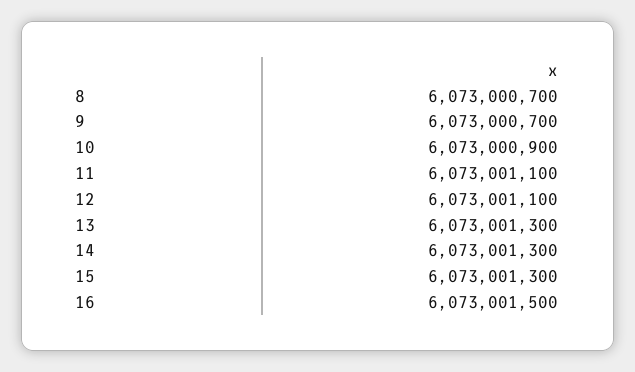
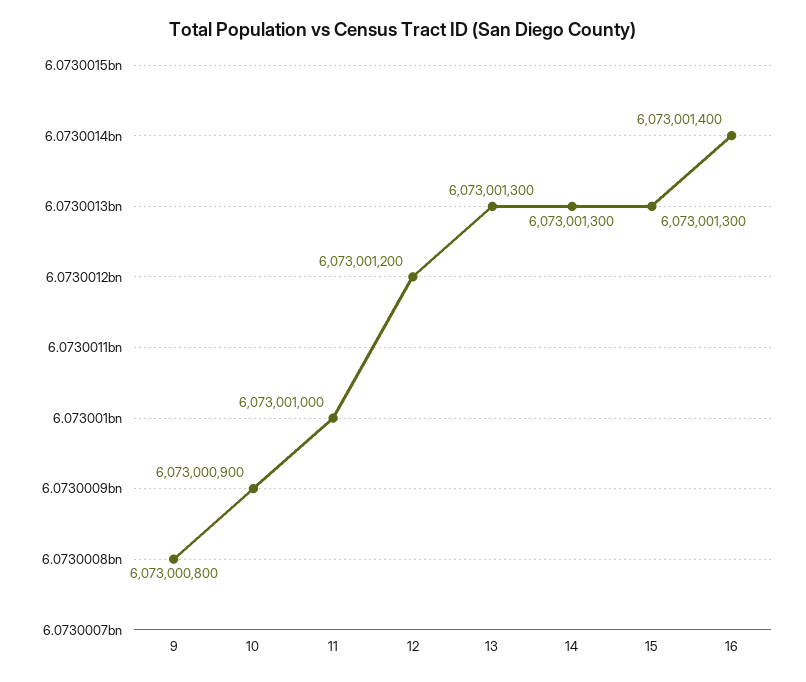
  {
-   "8": 6073000700,
-   "9": 6073000700,
+   "9": 6073000800,
    "10": 6073000900,
-   "11": 6073001100,
+   "11": 6073001000,
-   "12": 6073001100,
+   "12": 6073001200,
    "13": 6073001300,
    "14": 6073001300,
    "15": 6073001300,
-   "16": 6073001500
+   "16": 6073001400
  }

